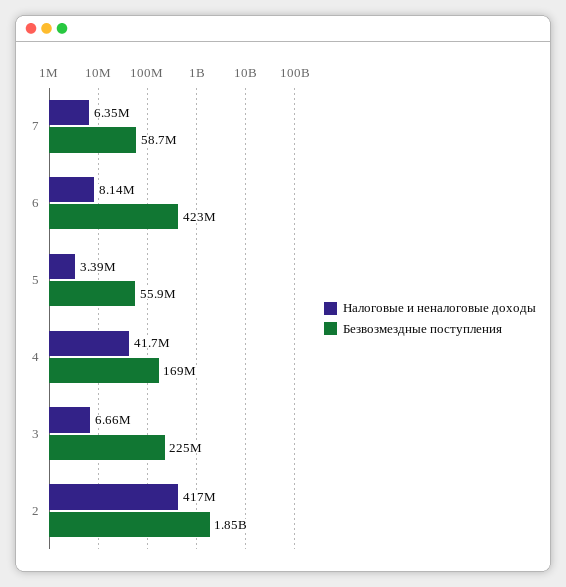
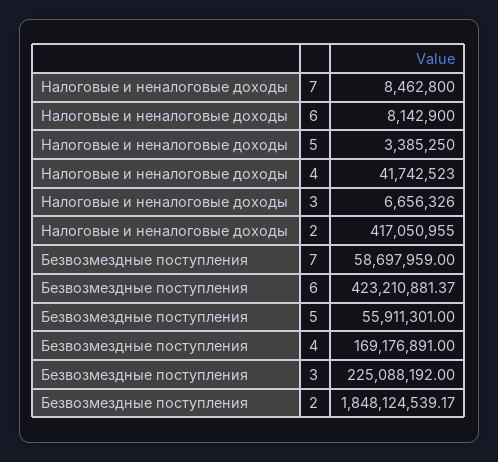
  {
    "Налоговые и неналоговые доходы": {
-     "7": 6350000,
+     "7": 8462800,
      "6": 8142900,
      "5": 3385250,
      "4": 41742523,
      "3": 6656326,
      "2": 417050955
    },
    "Безвозмездные поступления": {
      "7": 58697959,
      "6": 423210881.37,
      "5": 55911301,
      "4": 169176891,
      "3": 225088192,
      "2": 1848124539.17
    }
  }

